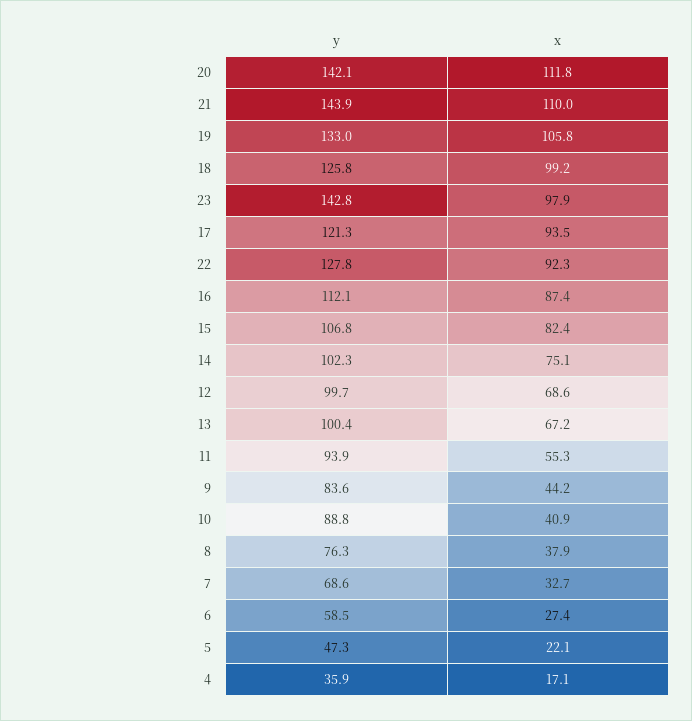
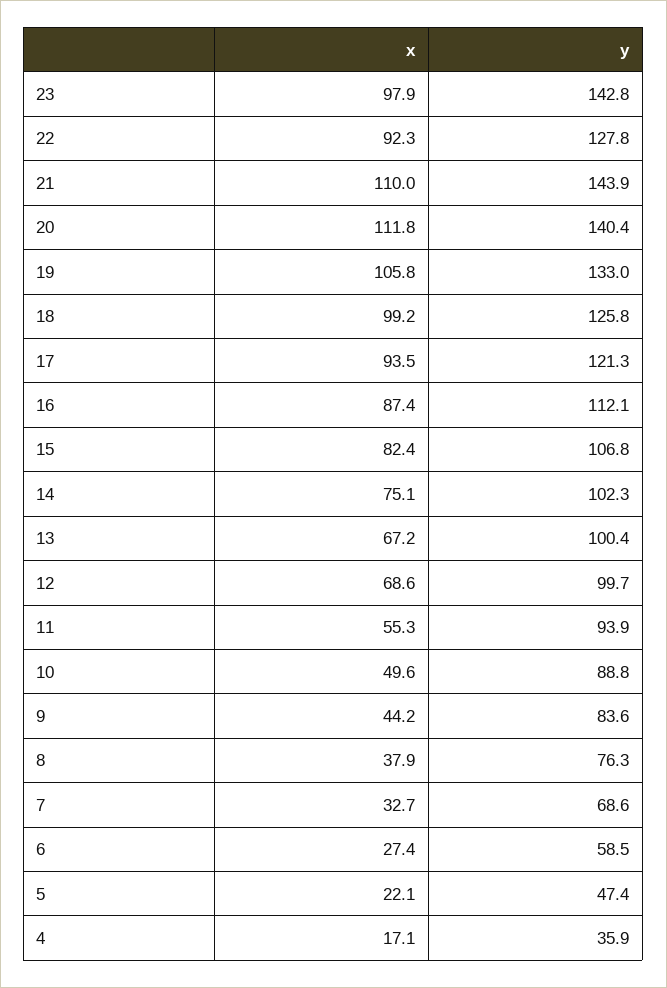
  {
    "y": {
-     "20": 142.1,
+     "20": 140.4,
      "21": 143.9,
      "19": 133,
      "18": 125.8,
      "23": 142.8,
      "17": 121.3,
      "22": 127.8,
      "16": 112.1,
      "15": 106.8,
      "14": 102.3,
      "12": 99.7,
      "13": 100.4,
      "11": 93.9,
      "9": 83.6,
      "10": 88.8,
      "8": 76.3,
      "7": 68.6,
      "6": 58.5,
-     "5": 47.3,
+     "5": 47.4,
      "4": 35.9
    },
    "x": {
      "20": 111.8,
      "21": 110,
      "19": 105.8,
      "18": 99.2,
      "23": 97.9,
      "17": 93.5,
      "22": 92.3,
      "16": 87.4,
      "15": 82.4,
      "14": 75.1,
      "12": 68.6,
      "13": 67.2,
      "11": 55.3,
      "9": 44.2,
-     "10": 40.9,
+     "10": 49.6,
      "8": 37.9,
      "7": 32.7,
      "6": 27.4,
      "5": 22.1,
      "4": 17.1
    }
  }

